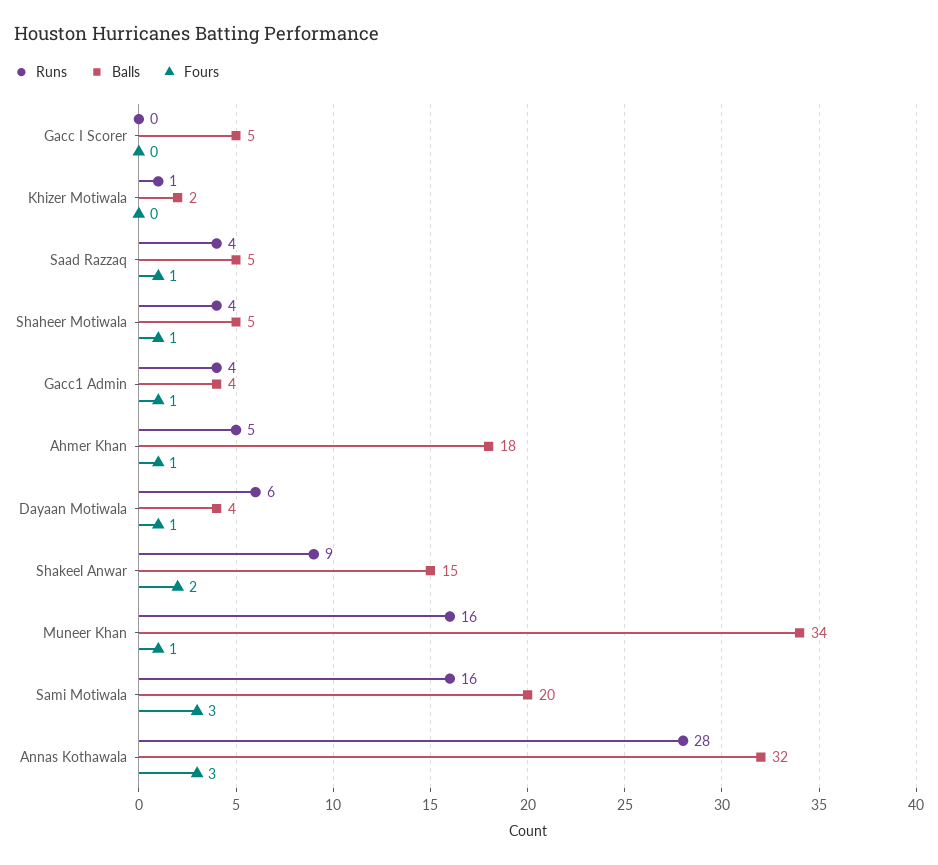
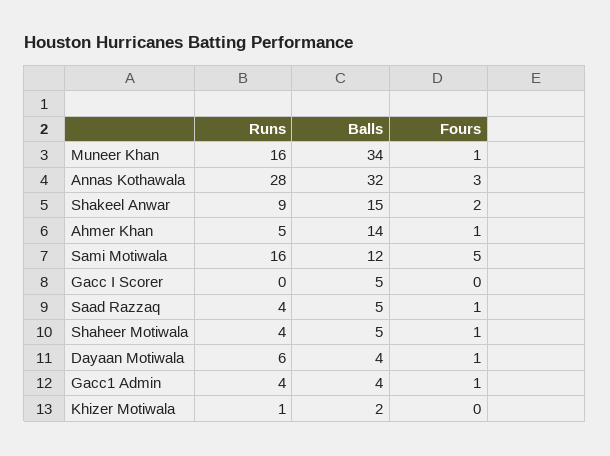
  {
    "Runs": {
      "Gacc I Scorer": 0,
      "Khizer Motiwala": 1,
      "Saad Razzaq": 4,
      "Shaheer Motiwala": 4,
      "Gacc1 Admin": 4,
      "Ahmer Khan": 5,
      "Dayaan Motiwala": 6,
      "Shakeel Anwar": 9,
      "Muneer Khan": 16,
      "Sami Motiwala": 16,
      "Annas Kothawala": 28
    },
    "Balls": {
      "Gacc I Scorer": 5,
      "Khizer Motiwala": 2,
      "Saad Razzaq": 5,
      "Shaheer Motiwala": 5,
      "Gacc1 Admin": 4,
-     "Ahmer Khan": 18,
+     "Ahmer Khan": 14,
      "Dayaan Motiwala": 4,
      "Shakeel Anwar": 15,
      "Muneer Khan": 34,
-     "Sami Motiwala": 20,
+     "Sami Motiwala": 12,
      "Annas Kothawala": 32
    },
    "Fours": {
      "Gacc I Scorer": 0,
      "Khizer Motiwala": 0,
      "Saad Razzaq": 1,
      "Shaheer Motiwala": 1,
      "Gacc1 Admin": 1,
      "Ahmer Khan": 1,
      "Dayaan Motiwala": 1,
      "Shakeel Anwar": 2,
      "Muneer Khan": 1,
-     "Sami Motiwala": 3,
+     "Sami Motiwala": 5,
      "Annas Kothawala": 3
    }
  }

